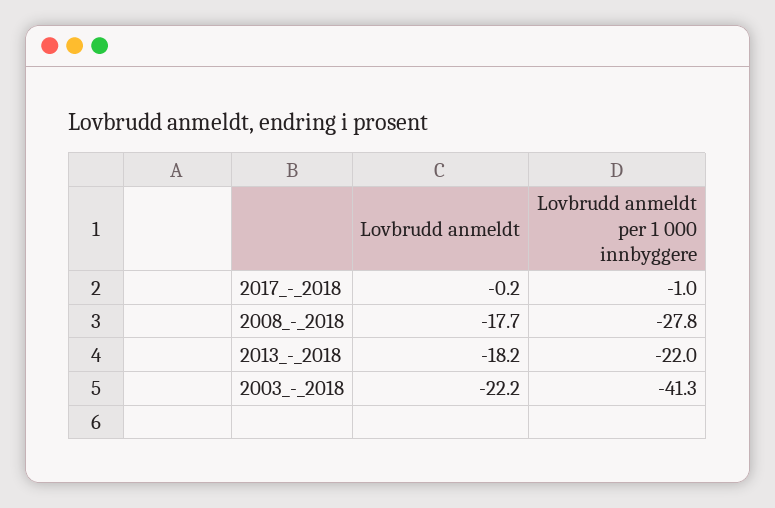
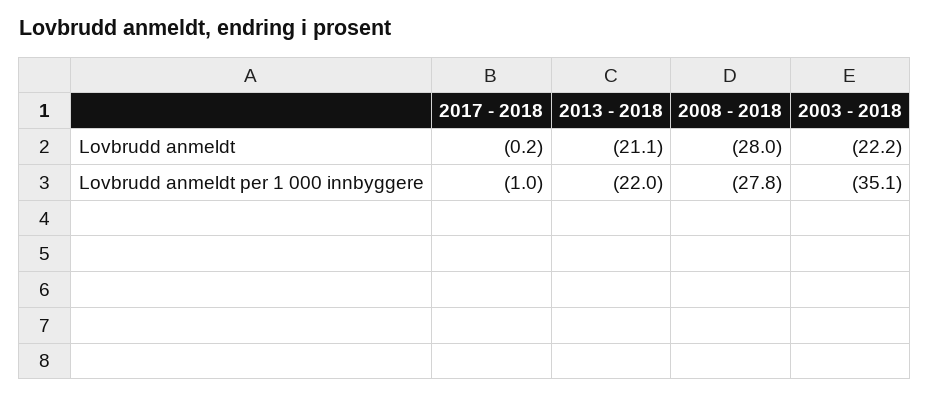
  {
    "Lovbrudd anmeldt": {
      "2017_-_2018": -0.2,
-     "2008_-_2018": -17.7,
+     "2008_-_2018": -28,
-     "2013_-_2018": -18.2,
+     "2013_-_2018": -21.1,
      "2003_-_2018": -22.2
    },
    "Lovbrudd anmeldt per 1 000 innbyggere": {
      "2017_-_2018": -1,
      "2008_-_2018": -27.8,
      "2013_-_2018": -22,
-     "2003_-_2018": -41.3
+     "2003_-_2018": -35.1
    }
  }

